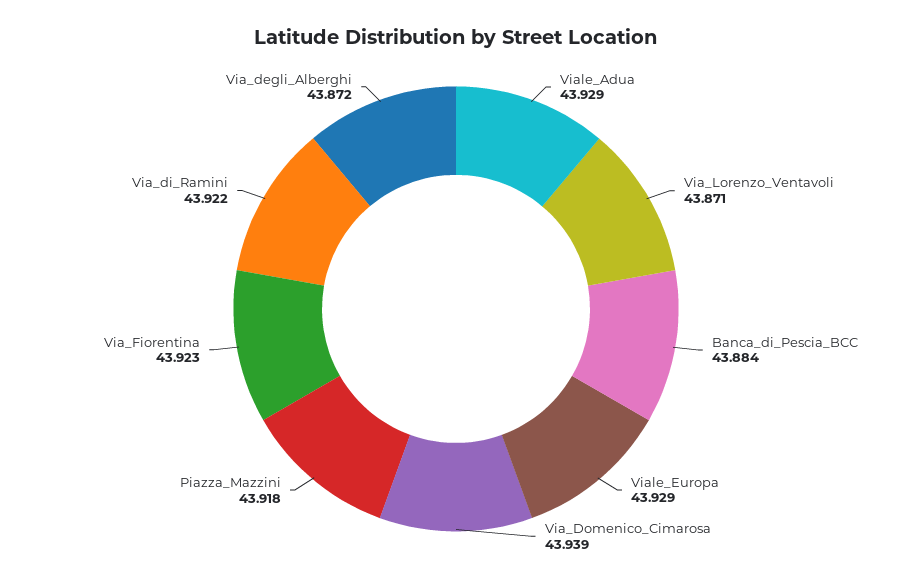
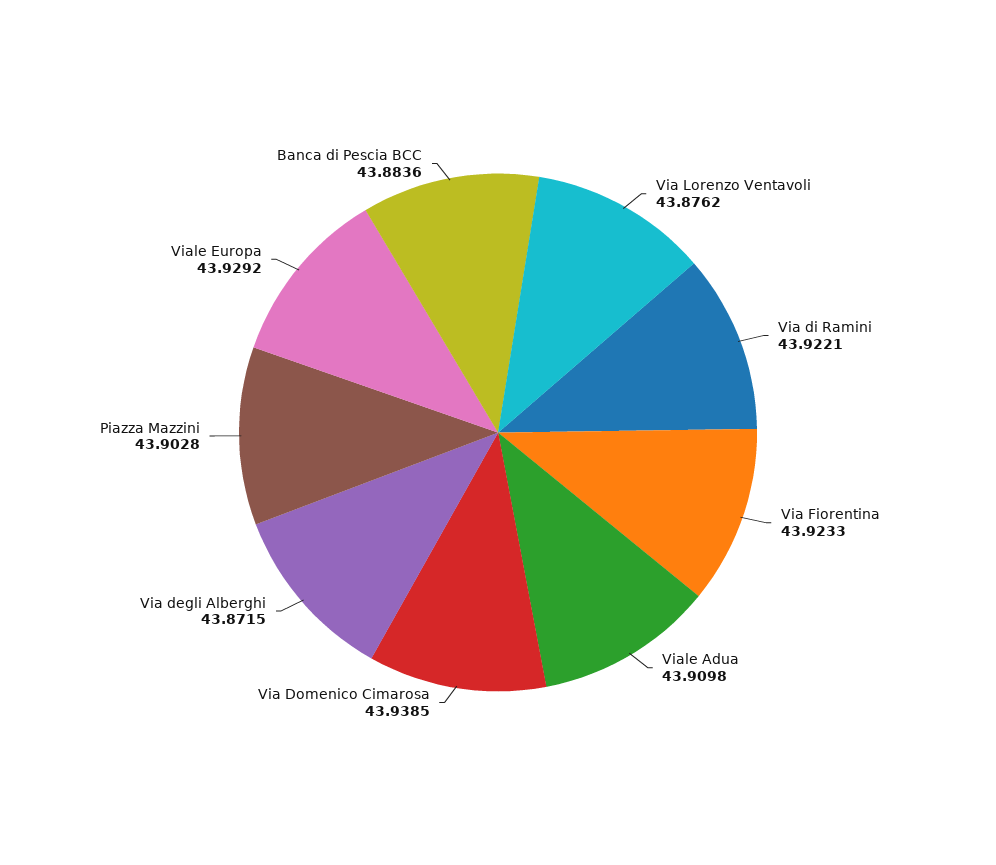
  {
-   "Viale_Adua": 43.929,
+   "Viale_Adua": 43.9098,
-   "Via_Lorenzo_Ventavoli": 43.871,
+   "Via_Lorenzo_Ventavoli": 43.8762,
    "Banca_di_Pescia_BCC": 43.8836,
    "Viale_Europa": 43.9292,
    "Via_Domenico_Cimarosa": 43.9385,
-   "Piazza_Mazzini": 43.918,
+   "Piazza_Mazzini": 43.9028,
    "Via_Fiorentina": 43.9233,
    "Via_di_Ramini": 43.9221,
    "Via_degli_Alberghi": 43.8715
  }

